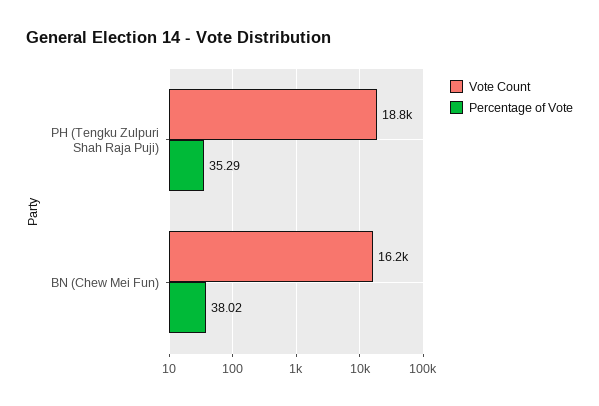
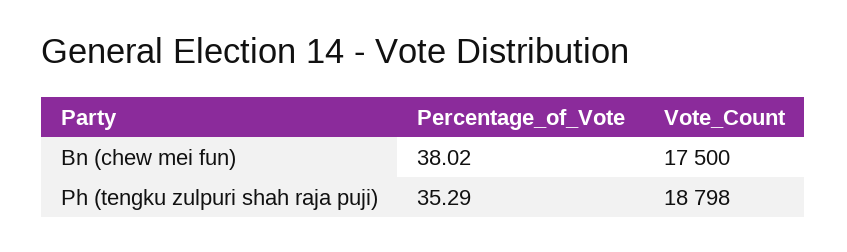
  {
    "Vote Count": {
      "PH (Tengku Zulpuri Shah Raja Puji)": 18798,
-     "BN (Chew Mei Fun)": 16200
+     "BN (Chew Mei Fun)": 17500
    },
    "Percentage of Vote": {
      "PH (Tengku Zulpuri Shah Raja Puji)": 35.29,
      "BN (Chew Mei Fun)": 38.02
    }
  }

